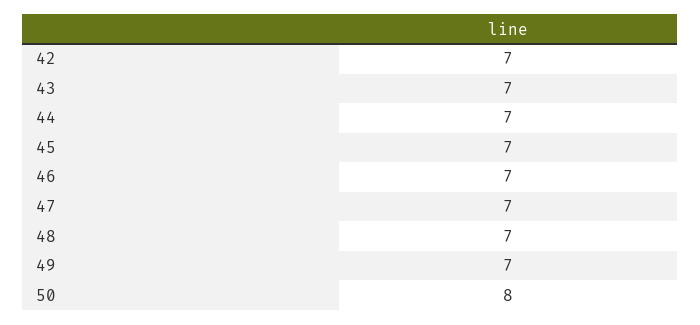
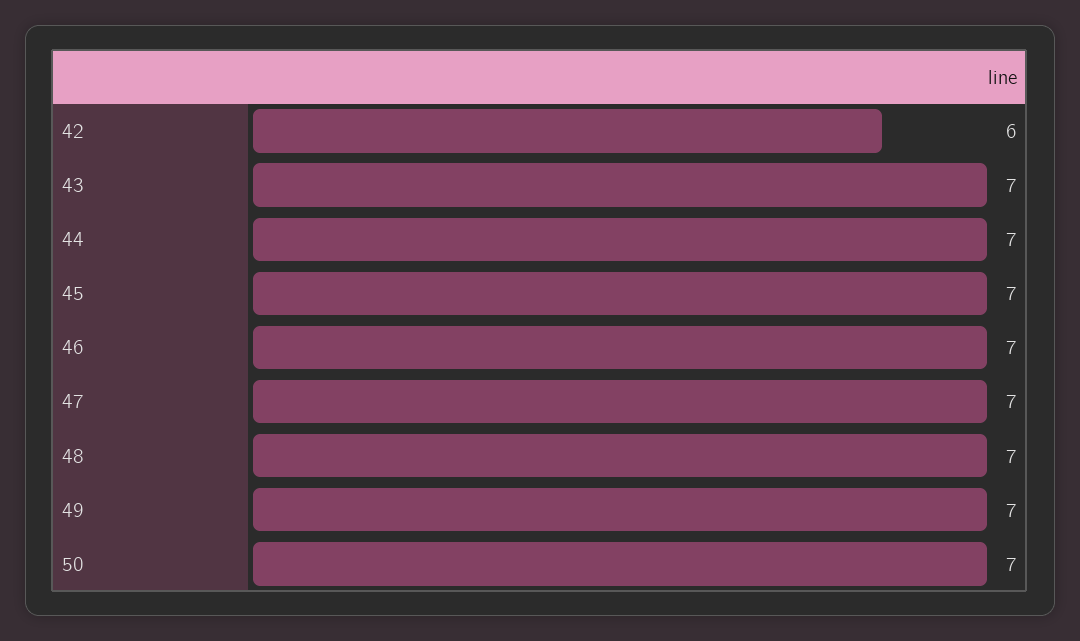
  {
-   "42": 7,
+   "42": 6,
    "43": 7,
    "44": 7,
    "45": 7,
    "46": 7,
    "47": 7,
    "48": 7,
    "49": 7,
-   "50": 8
+   "50": 7
  }

